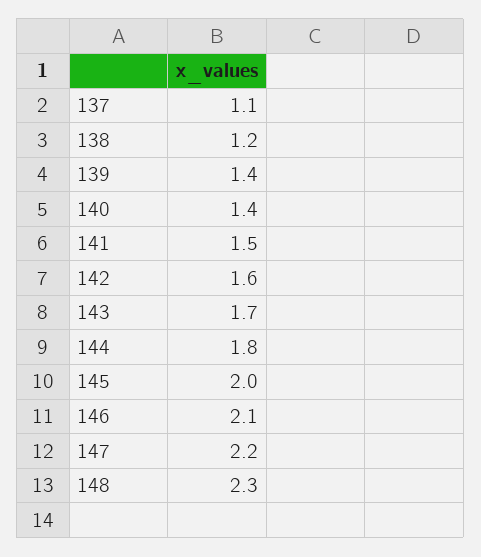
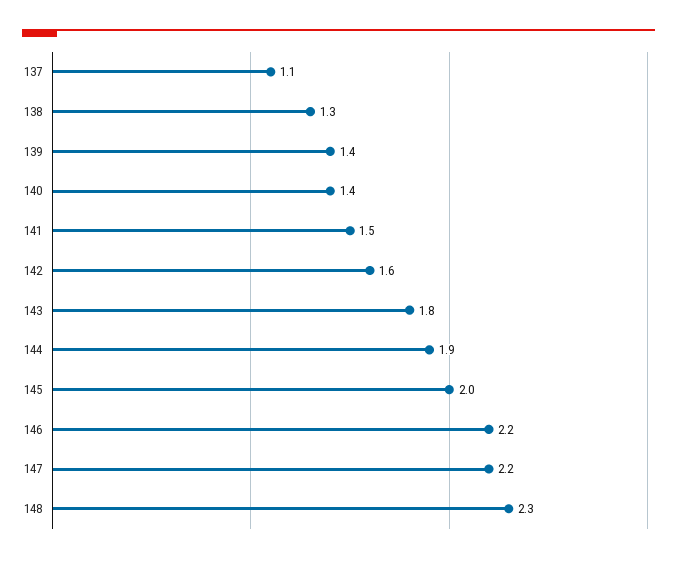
  {
    "137": 1.1,
-   "138": 1.2,
+   "138": 1.3,
    "139": 1.4,
    "140": 1.4,
    "141": 1.5,
    "142": 1.6,
-   "143": 1.7,
+   "143": 1.8,
-   "144": 1.8,
+   "144": 1.9,
    "145": 2,
-   "146": 2.1,
+   "146": 2.2,
    "147": 2.2,
    "148": 2.3
  }

